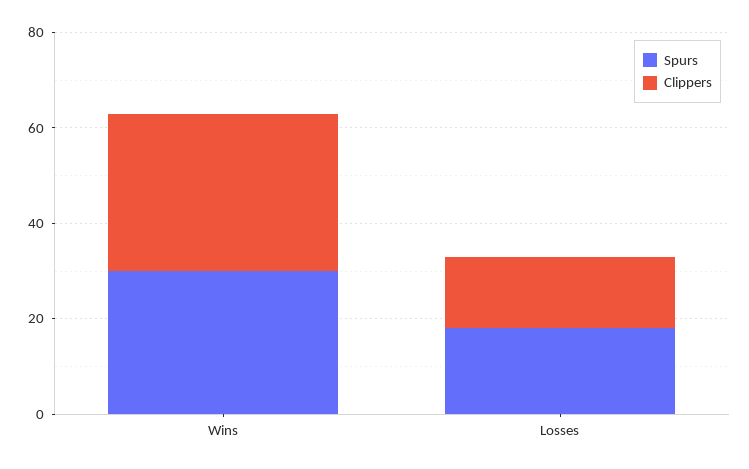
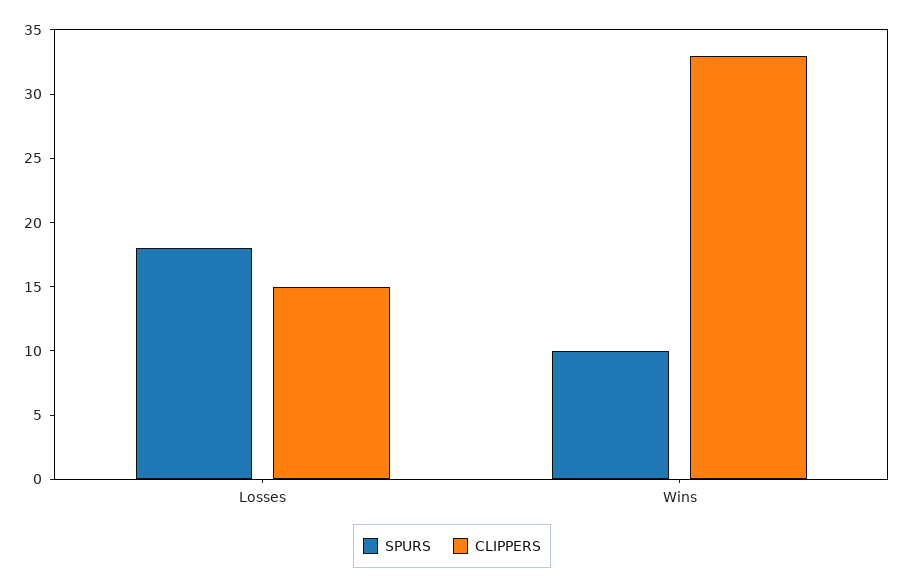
  {
    "Spurs": {
-     "Wins": 30,
+     "Wins": 10,
      "Losses": 18
    },
    "Clippers": {
      "Wins": 33,
      "Losses": 15
    }
  }

